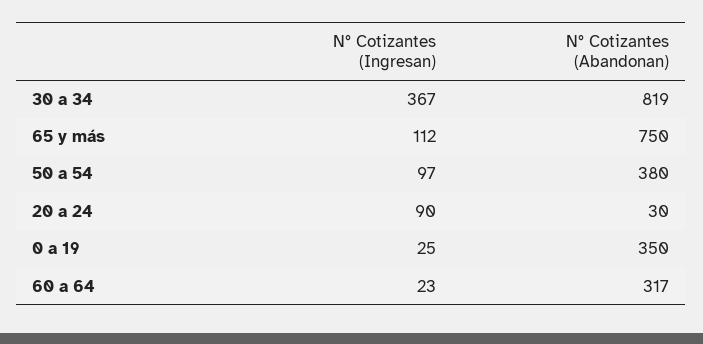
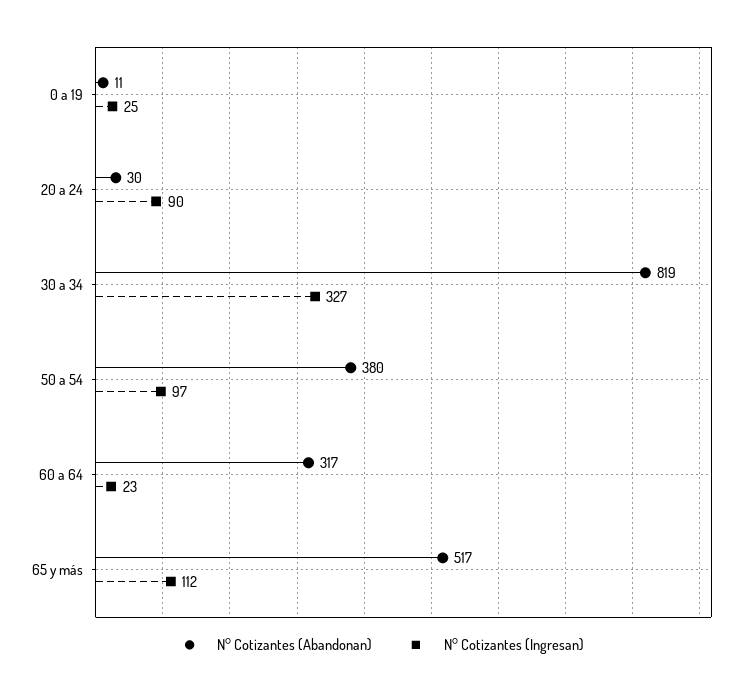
  {
    "N° Cotizantes (Ingresan)": {
-     "30 a 34": 367,
+     "30 a 34": 327,
      "65 y más": 112,
      "50 a 54": 97,
      "20 a 24": 90,
      "0 a 19": 25,
      "60 a 64": 23
    },
    "N° Cotizantes (Abandonan)": {
      "30 a 34": 819,
-     "65 y más": 750,
+     "65 y más": 517,
      "50 a 54": 380,
      "20 a 24": 30,
-     "0 a 19": 350,
+     "0 a 19": 11,
      "60 a 64": 317
    }
  }

